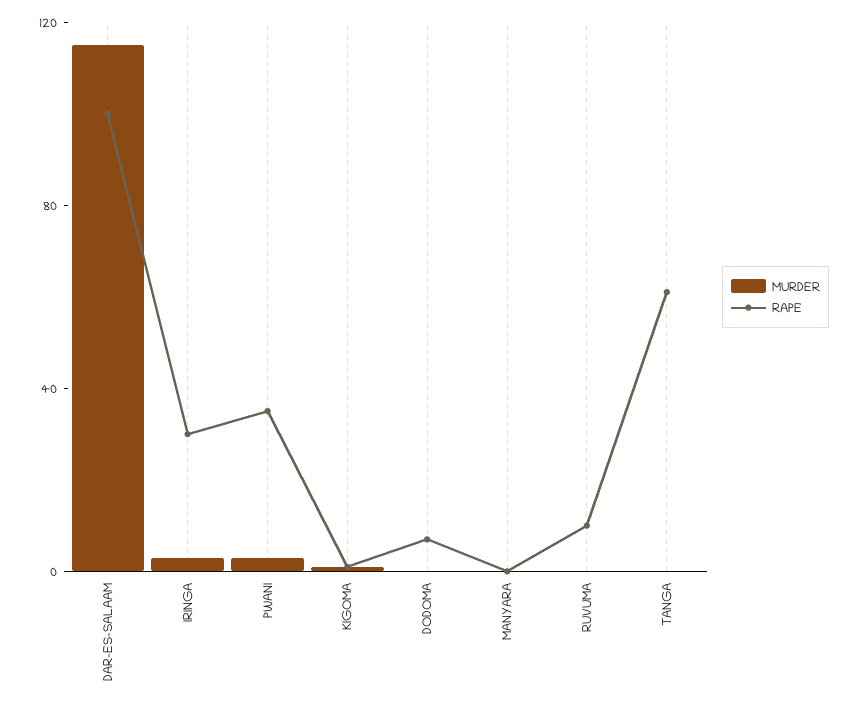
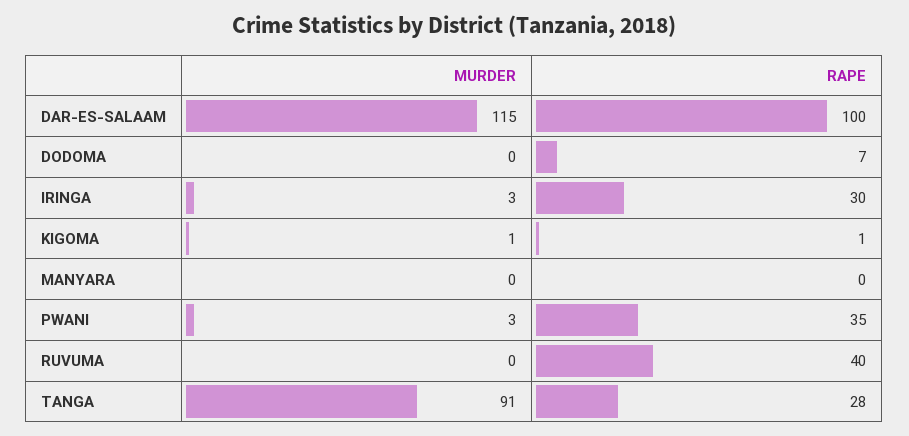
  {
    "MURDER": {
      "DAR-ES-SALAAM": 115,
      "IRINGA": 3,
      "PWANI": 3,
      "KIGOMA": 1,
      "DODOMA": 0,
      "MANYARA": 0,
      "RUVUMA": 0,
-     "TANGA": 0
+     "TANGA": 91
    },
    "RAPE": {
      "DAR-ES-SALAAM": 100,
      "IRINGA": 30,
      "PWANI": 35,
      "KIGOMA": 1,
      "DODOMA": 7,
      "MANYARA": 0,
-     "RUVUMA": 10,
+     "RUVUMA": 40,
-     "TANGA": 60
+     "TANGA": 28
    }
  }

